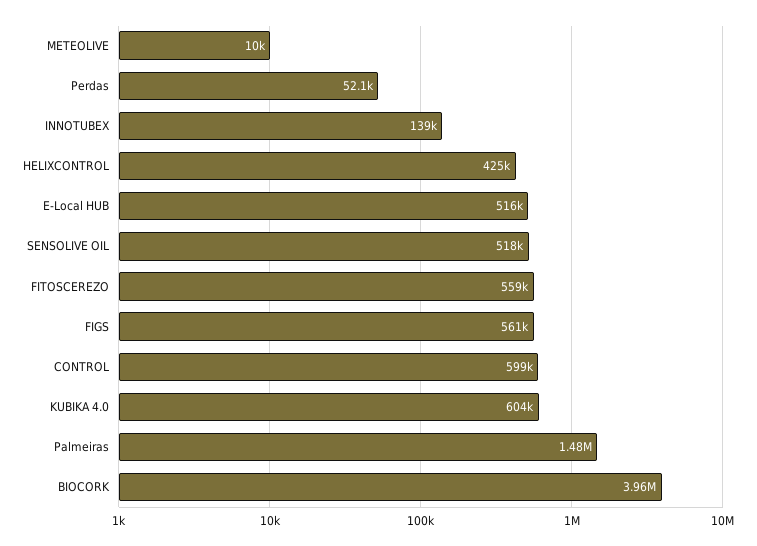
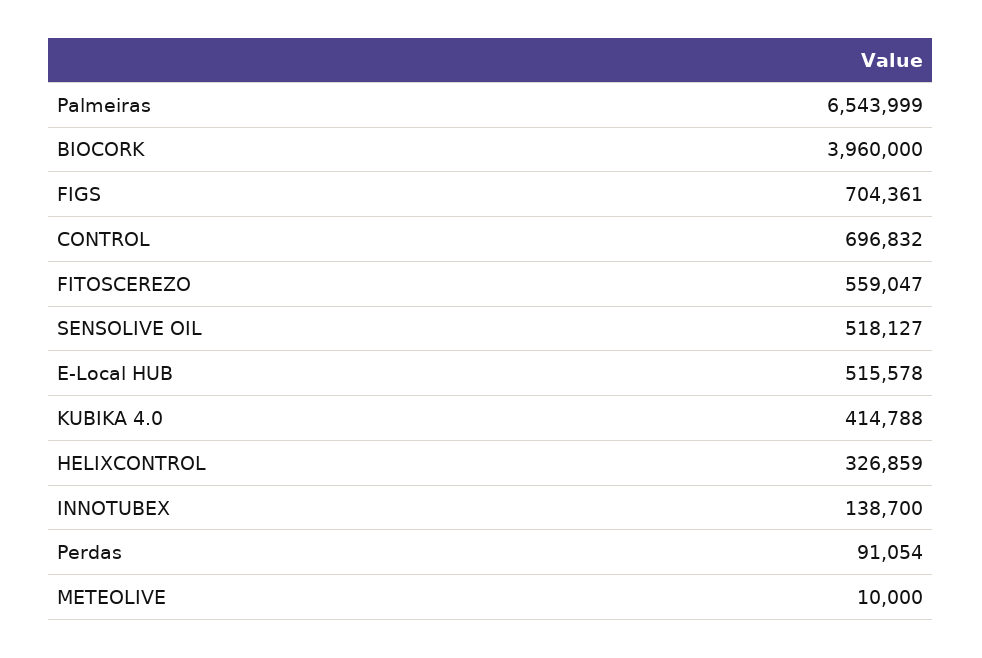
  {
    "METEOLIVE": 10000,
-   "Perdas": 52100,
+   "Perdas": 91054,
    "INNOTUBEX": 138700,
-   "HELIXCONTROL": 425000,
+   "HELIXCONTROL": 326859,
    "E-Local HUB": 515578,
    "SENSOLIVE OIL": 518127,
    "FITOSCEREZO": 559047,
-   "FIGS": 561000,
+   "FIGS": 704361,
-   "CONTROL": 599000,
+   "CONTROL": 696832,
-   "KUBIKA 4.0": 604000,
+   "KUBIKA 4.0": 414788,
-   "Palmeiras": 1480000,
+   "Palmeiras": 6543999,
    "BIOCORK": 3960000
  }

